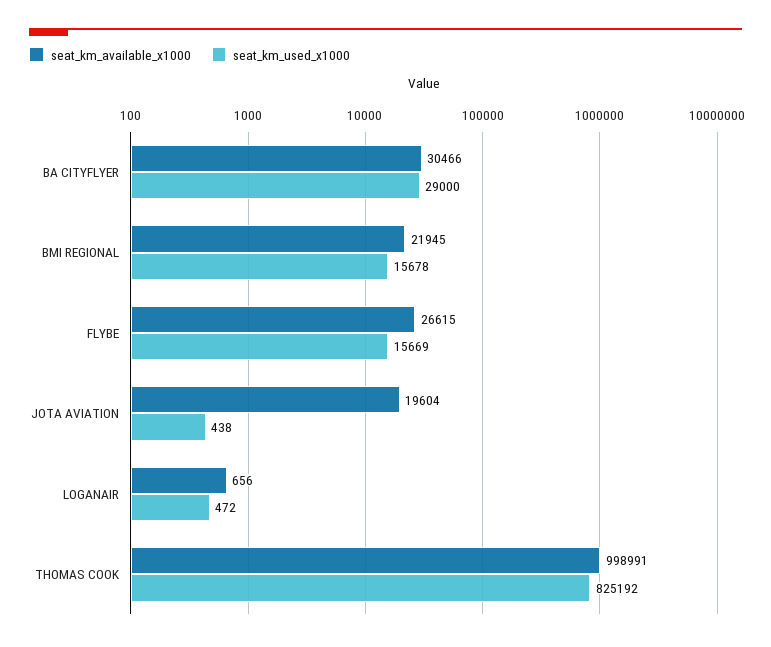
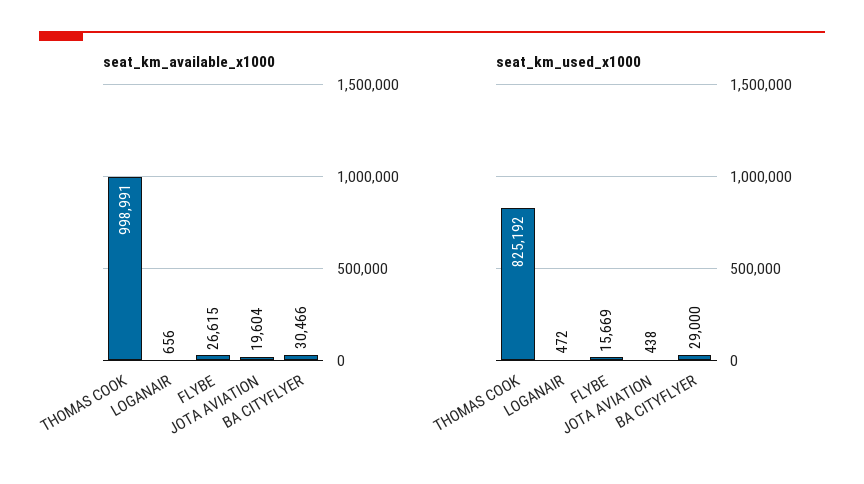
  {
    "seat_km_available_x1000": {
      "BA CITYFLYER": 30466,
-     "BMI REGIONAL": 21945,
      "FLYBE": 26615,
      "JOTA AVIATION": 19604,
      "LOGANAIR": 656,
      "THOMAS COOK": 998991
    },
    "seat_km_used_x1000": {
      "BA CITYFLYER": 29000,
-     "BMI REGIONAL": 15678,
      "FLYBE": 15669,
      "JOTA AVIATION": 438,
      "LOGANAIR": 472,
      "THOMAS COOK": 825192
    }
  }

